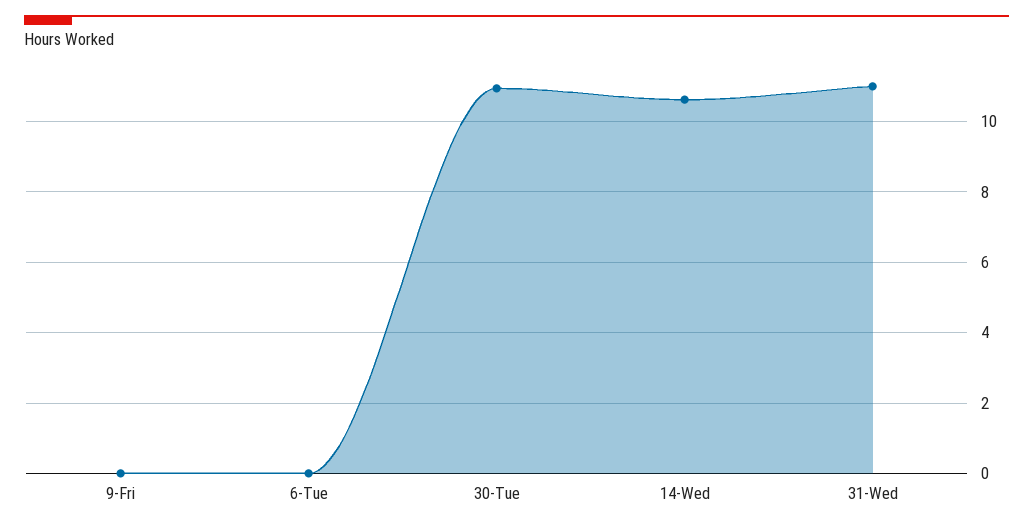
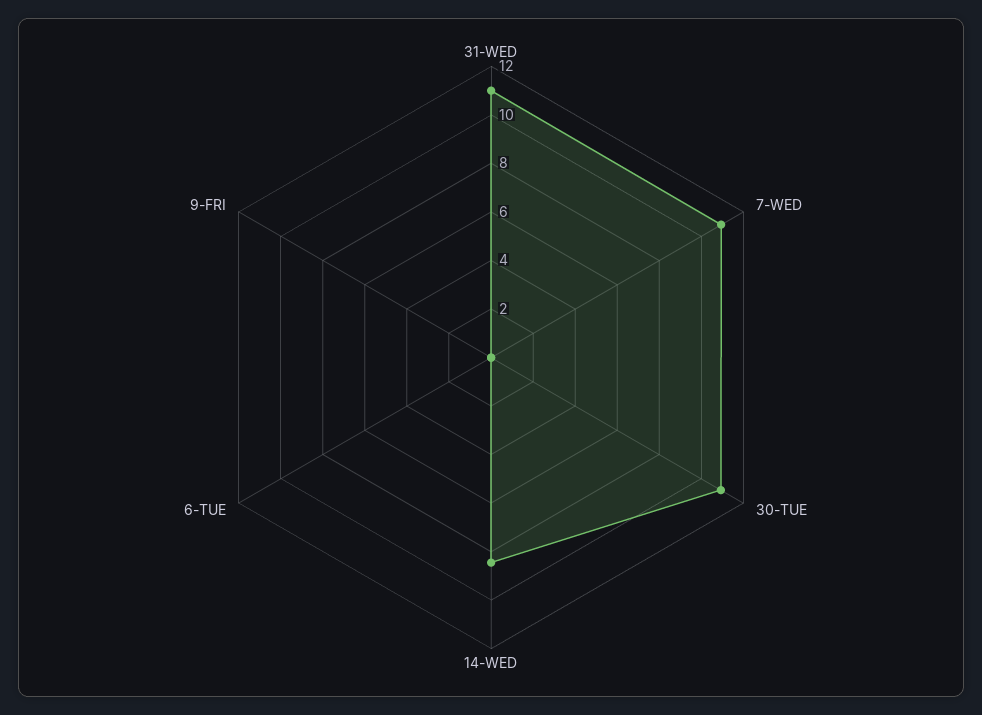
  {
    "9-Fri": 0,
    "6-Tue": 0,
    "30-Tue": 11,
-   "14-Wed": 10.6,
+   "14-Wed": 8.5,
-   "31-Wed": 11
+   "31-Wed": 11,
+   "7-WED": 11
  }

